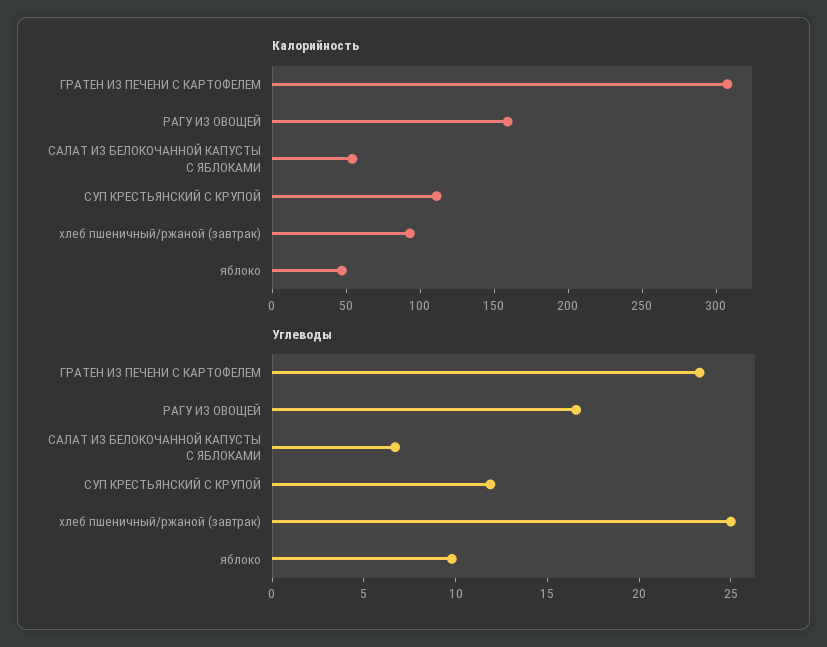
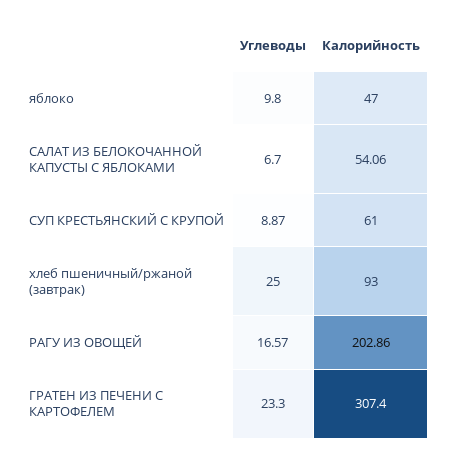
  {
    "Калорийность": {
      "ГРАТЕН ИЗ ПЕЧЕНИ С КАРТОФЕЛЕМ": 307.4,
-     "РАГУ ИЗ ОВОЩЕЙ": 160,
+     "РАГУ ИЗ ОВОЩЕЙ": 202.86,
      "САЛАТ ИЗ БЕЛОКОЧАННОЙ КАПУСТЫ С ЯБЛОКАМИ": 54.06,
-     "СУП КРЕСТЬЯНСКИЙ С КРУПОЙ": 110,
+     "СУП КРЕСТЬЯНСКИЙ С КРУПОЙ": 61,
      "хлеб пшеничный/ржаной (завтрак)": 93,
      "яблоко": 47
    },
    "Углеводы": {
      "ГРАТЕН ИЗ ПЕЧЕНИ С КАРТОФЕЛЕМ": 23.3,
      "РАГУ ИЗ ОВОЩЕЙ": 16.57,
      "САЛАТ ИЗ БЕЛОКОЧАННОЙ КАПУСТЫ С ЯБЛОКАМИ": 6.7,
-     "СУП КРЕСТЬЯНСКИЙ С КРУПОЙ": 12,
+     "СУП КРЕСТЬЯНСКИЙ С КРУПОЙ": 8.87,
      "хлеб пшеничный/ржаной (завтрак)": 25,
      "яблоко": 9.8
    }
  }

